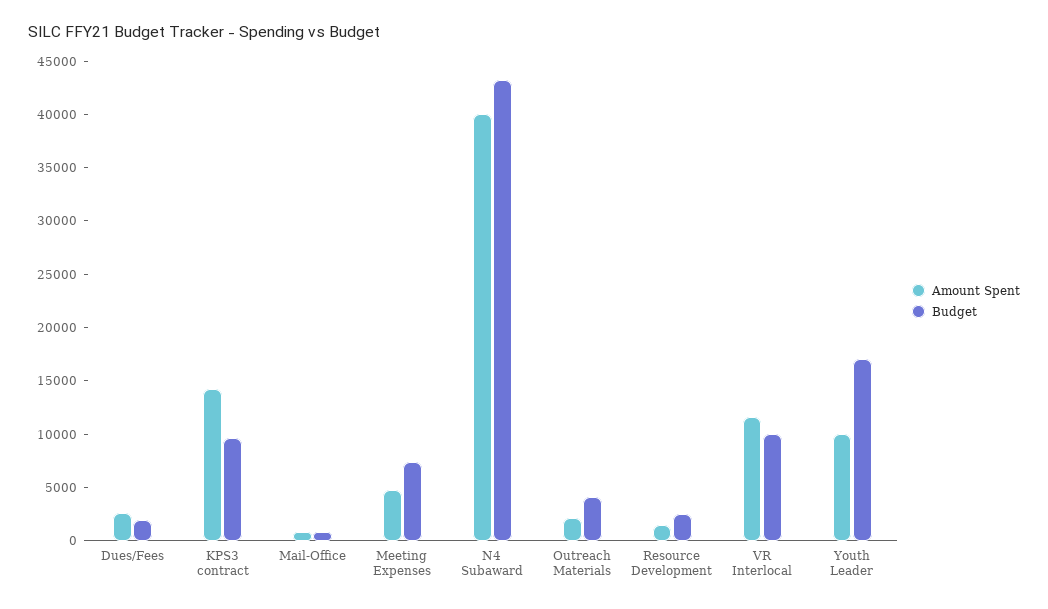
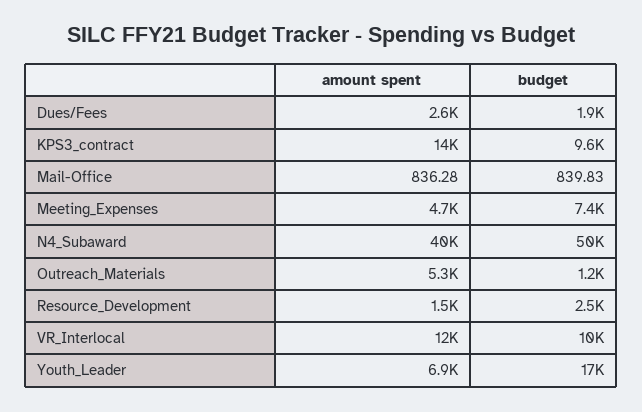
  {
    "Amount Spent": {
      "Dues/Fees": 2600,
      "KPS3 contract": 14000,
      "Mail-Office": 836.28,
      "Meeting Expenses": 4700,
      "N4 Subaward": 40000,
-     "Outreach Materials": 2000,
+     "Outreach Materials": 5300,
      "Resource Development": 1500,
      "VR Interlocal": 12000,
-     "Youth Leader": 10000
+     "Youth Leader": 6900
    },
    "Budget": {
      "Dues/Fees": 1900,
      "KPS3 contract": 9600,
      "Mail-Office": 839.83,
      "Meeting Expenses": 7400,
-     "N4 Subaward": 43000,
+     "N4 Subaward": 50000,
-     "Outreach Materials": 4000,
+     "Outreach Materials": 1200,
      "Resource Development": 2500,
      "VR Interlocal": 10000,
      "Youth Leader": 17000
    }
  }

